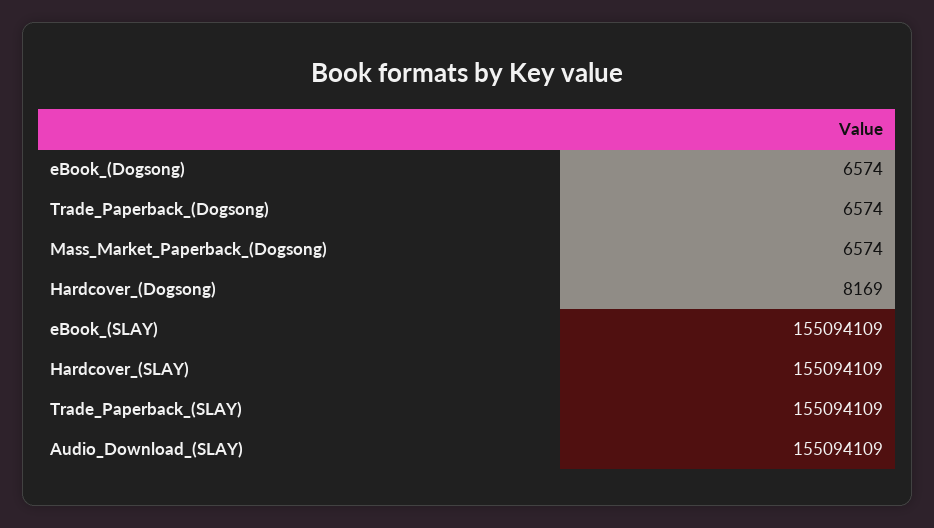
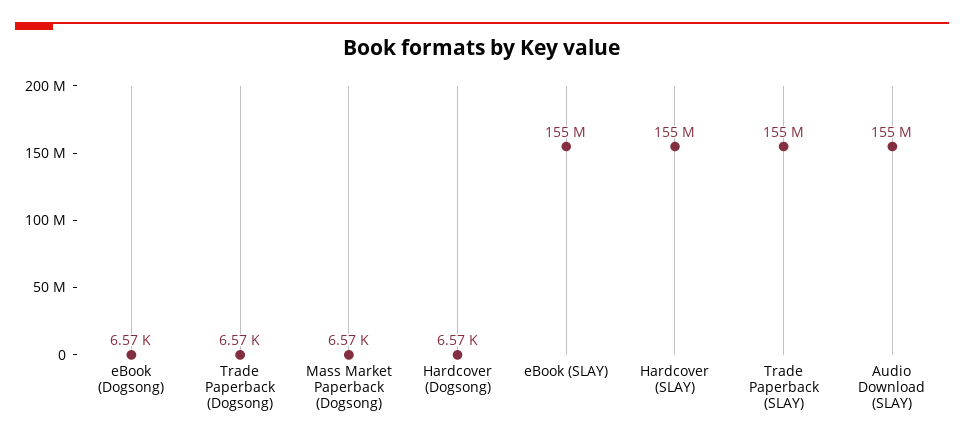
  {
    "eBook_(Dogsong)": 6574,
    "Trade_Paperback_(Dogsong)": 6574,
    "Mass_Market_Paperback_(Dogsong)": 6574,
-   "Hardcover_(Dogsong)": 8169,
+   "Hardcover_(Dogsong)": 6570,
    "eBook_(SLAY)": 155094109,
    "Hardcover_(SLAY)": 155094109,
    "Trade_Paperback_(SLAY)": 155094109,
    "Audio_Download_(SLAY)": 155094109
  }

